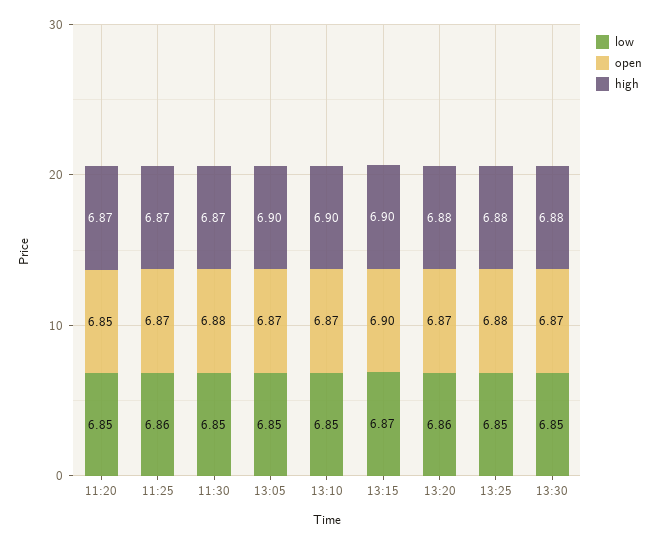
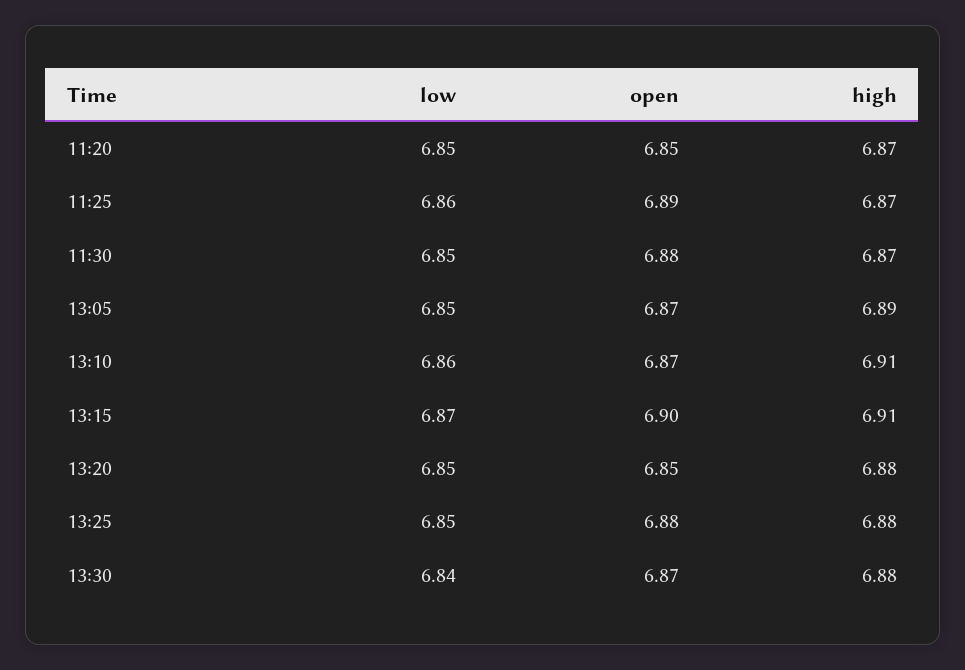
  {
    "low": {
      "11:20": 6.85,
      "11:25": 6.86,
      "11:30": 6.85,
      "13:05": 6.85,
-     "13:10": 6.85,
+     "13:10": 6.86,
      "13:15": 6.87,
-     "13:20": 6.86,
+     "13:20": 6.85,
      "13:25": 6.85,
-     "13:30": 6.85
+     "13:30": 6.84
    },
    "open": {
      "11:20": 6.85,
-     "11:25": 6.87,
+     "11:25": 6.89,
      "11:30": 6.88,
      "13:05": 6.87,
      "13:10": 6.87,
      "13:15": 6.9,
-     "13:20": 6.87,
+     "13:20": 6.85,
      "13:25": 6.88,
      "13:30": 6.87
    },
    "high": {
      "11:20": 6.87,
      "11:25": 6.87,
      "11:30": 6.87,
-     "13:05": 6.9,
+     "13:05": 6.89,
-     "13:10": 6.9,
+     "13:10": 6.91,
-     "13:15": 6.9,
+     "13:15": 6.91,
      "13:20": 6.88,
      "13:25": 6.88,
      "13:30": 6.88
    }
  }

